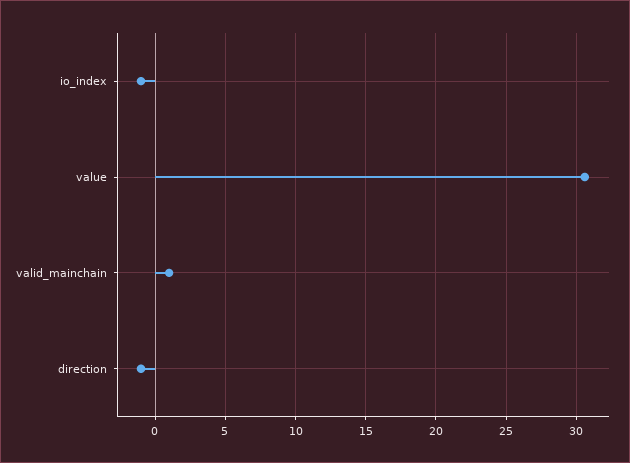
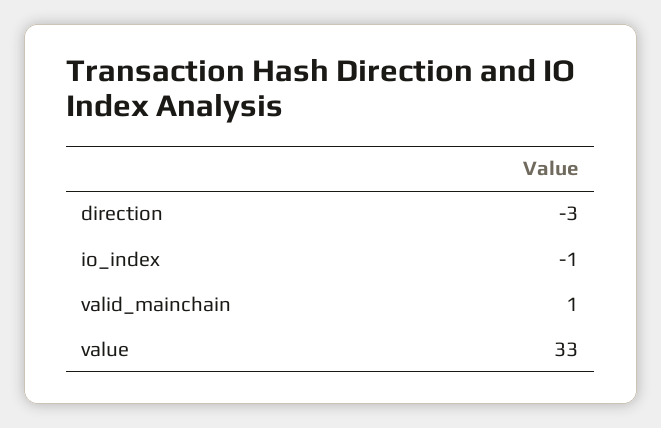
  {
    "io_index": -1,
-   "value": 30.5,
+   "value": 33,
    "valid_mainchain": 1,
-   "direction": -1
+   "direction": -3
  }

